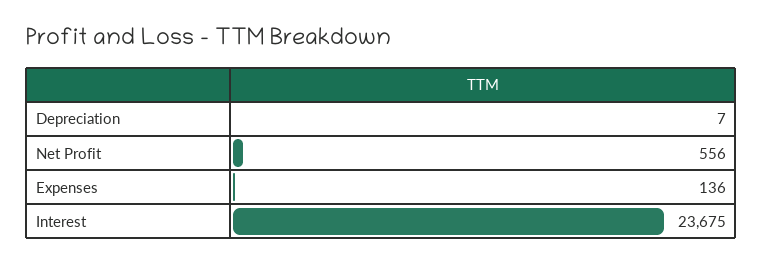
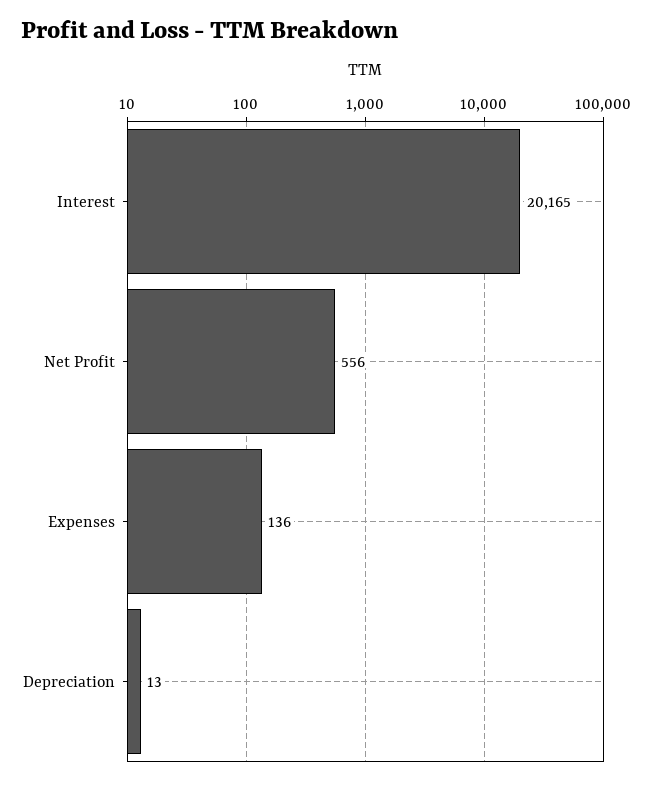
  {
-   "Depreciation": 7,
+   "Depreciation": 13,
    "Net Profit": 556,
    "Expenses": 136,
-   "Interest": 23675
+   "Interest": 20165
  }

